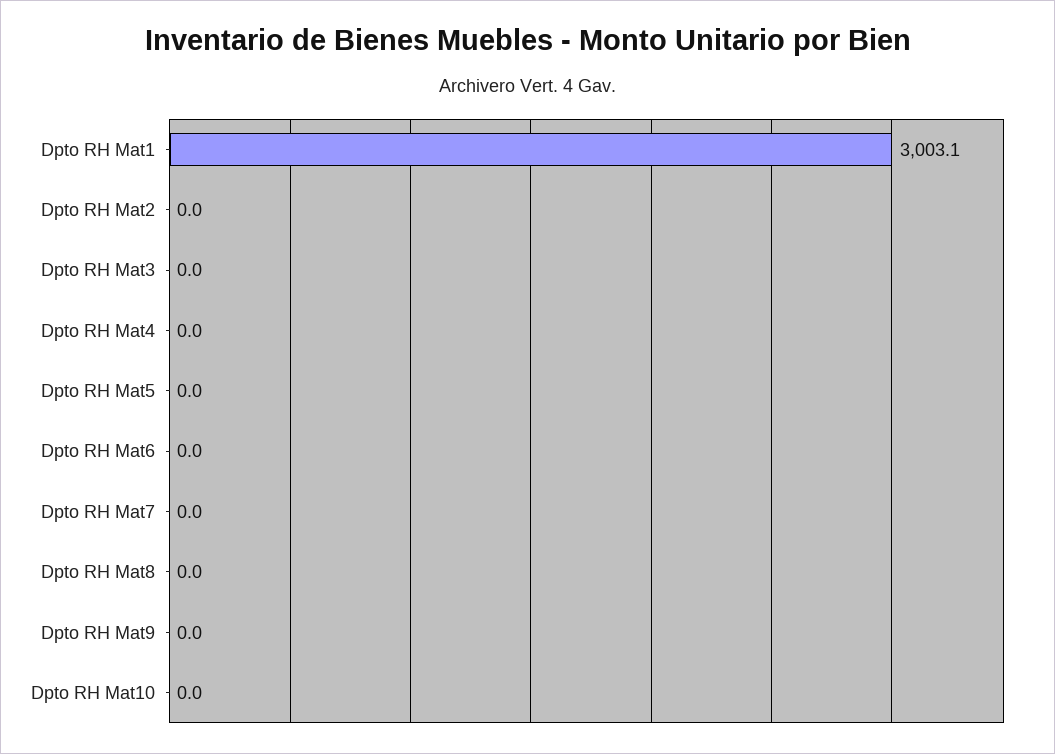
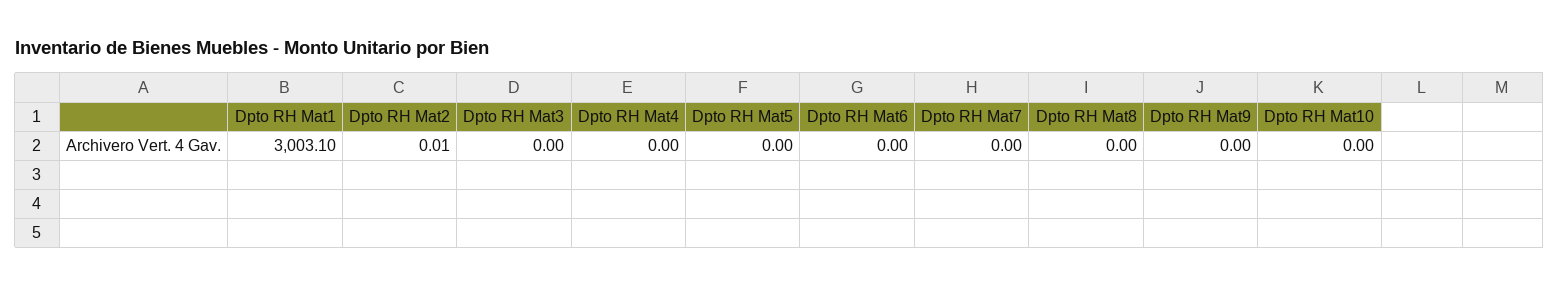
  {
    "Dpto RH Mat1": 3003.1,
-   "Dpto RH Mat2": 0,
+   "Dpto RH Mat2": 0.01,
    "Dpto RH Mat3": 0,
    "Dpto RH Mat4": 0,
    "Dpto RH Mat5": 0,
    "Dpto RH Mat6": 0,
    "Dpto RH Mat7": 0,
    "Dpto RH Mat8": 0,
    "Dpto RH Mat9": 0,
    "Dpto RH Mat10": 0
  }

